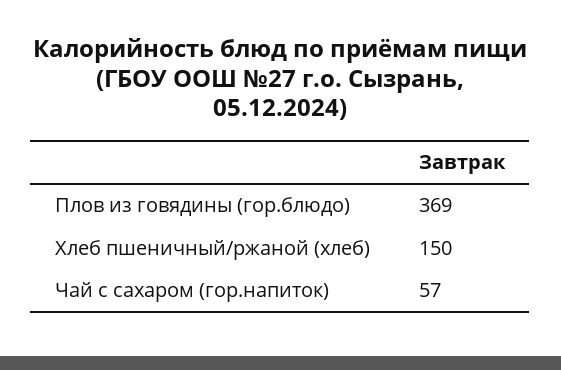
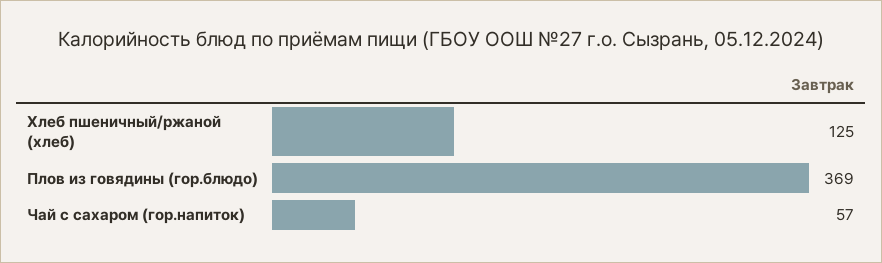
  {
    "Плов из говядины (гор.блюдо)": 369,
-   "Хлеб пшеничный/ржаной (хлеб)": 150,
+   "Хлеб пшеничный/ржаной (хлеб)": 125,
    "Чай с сахаром (гор.напиток)": 57
  }

